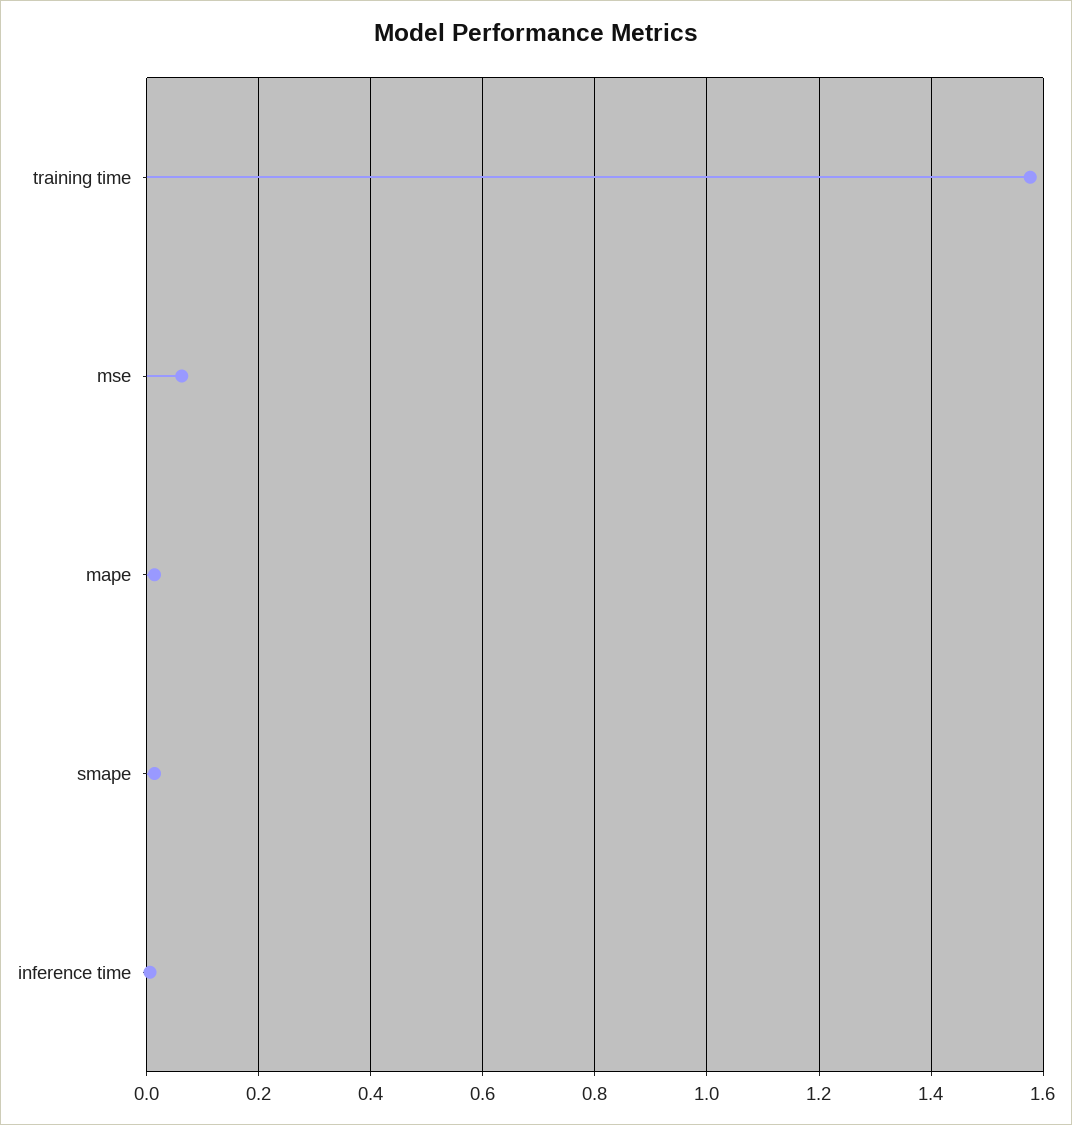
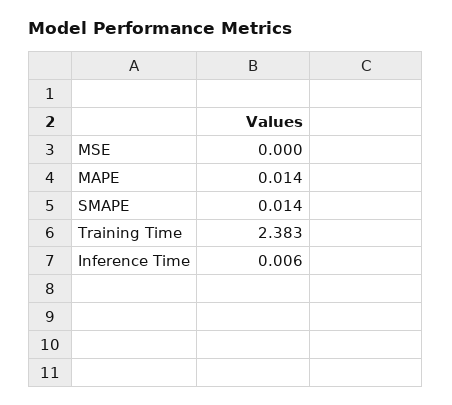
  {
-   "training time": 1.58,
+   "training time": 2.383,
-   "mse": 0.06,
+   "mse": 0,
    "mape": 0.014,
    "smape": 0.014,
    "inference time": 0.006
  }

